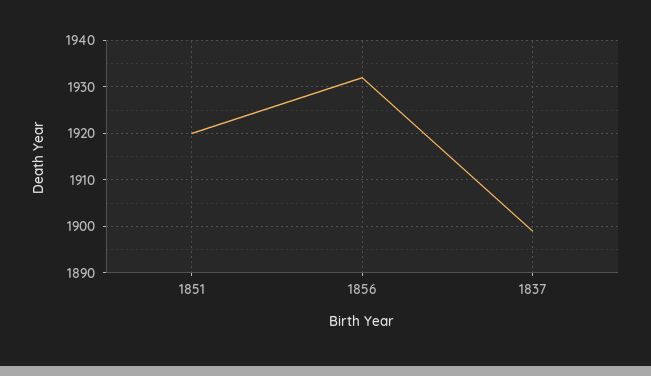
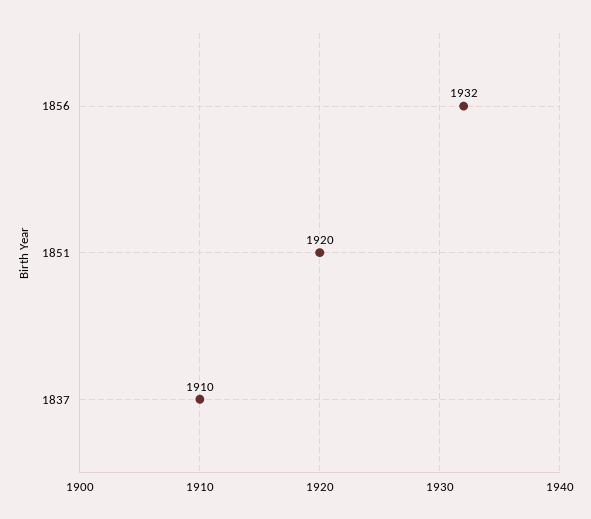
  {
    "1851": 1920,
    "1856": 1932,
-   "1837": 1900
+   "1837": 1910
  }

